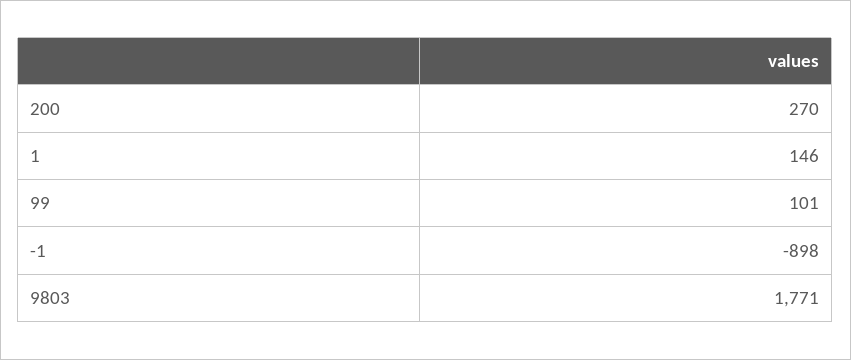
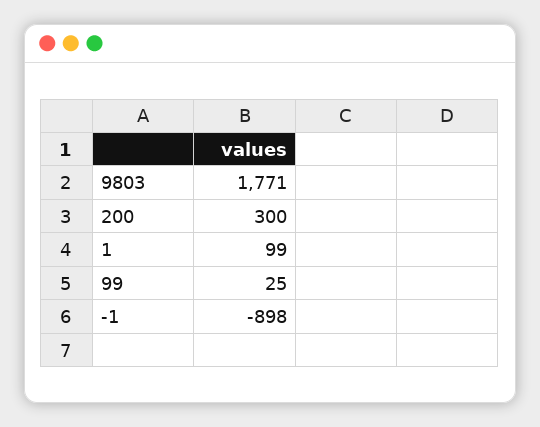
  {
-   "200": 270,
+   "200": 300,
-   "1": 146,
+   "1": 99,
-   "99": 101,
+   "99": 25,
    "-1": -898,
    "9803": 1771
  }

